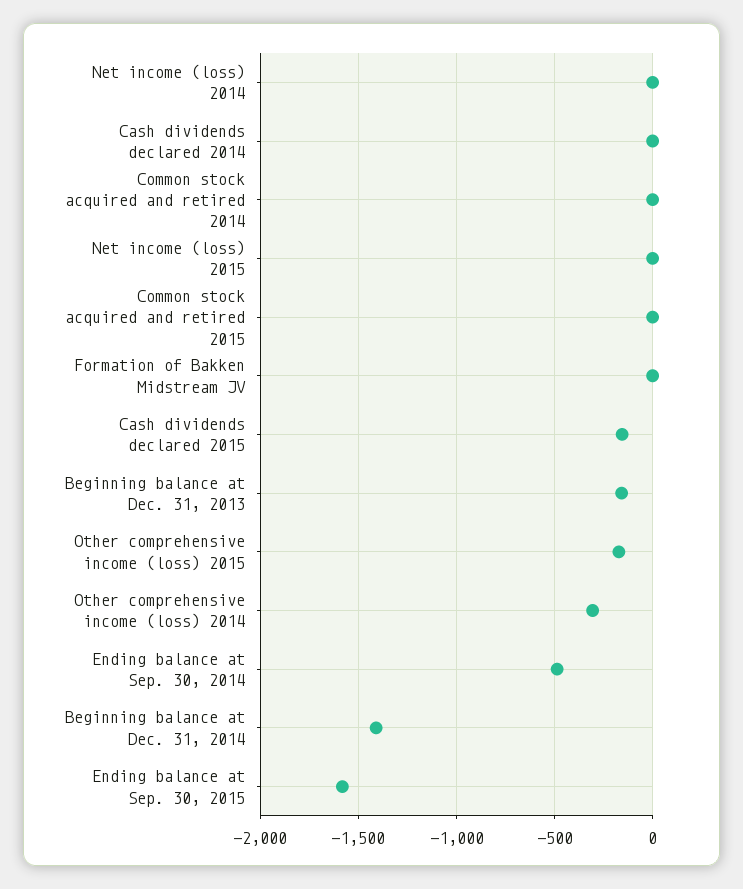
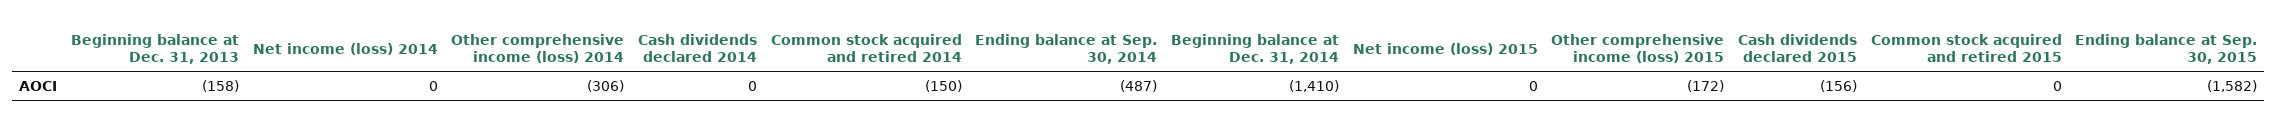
  {
    "Net income (loss) 2014": 0,
    "Cash dividends declared 2014": 0,
-   "Common stock acquired and retired 2014": 0,
+   "Common stock acquired and retired 2014": -150,
    "Net income (loss) 2015": 0,
    "Common stock acquired and retired 2015": 0,
-   "Formation of Bakken Midstream JV": 0,
    "Cash dividends declared 2015": -156,
    "Beginning balance at Dec. 31, 2013": -158,
    "Other comprehensive income (loss) 2015": -172,
    "Other comprehensive income (loss) 2014": -306,
    "Ending balance at Sep. 30, 2014": -487,
    "Beginning balance at Dec. 31, 2014": -1410,
    "Ending balance at Sep. 30, 2015": -1582
  }

